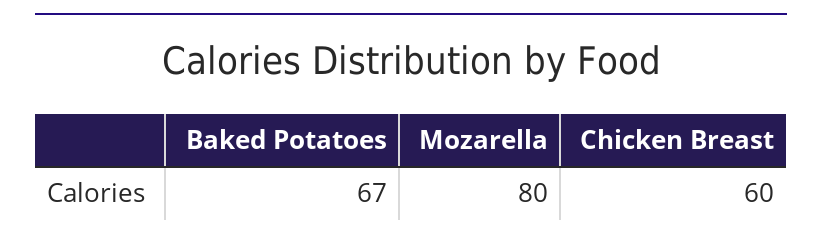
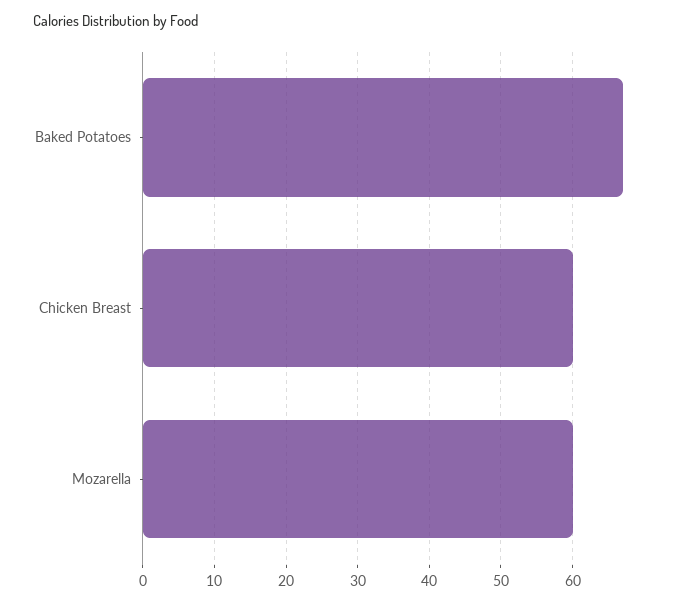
  {
    "Baked Potatoes": 67,
-   "Mozarella": 80,
+   "Mozarella": 60,
    "Chicken Breast": 60
  }

